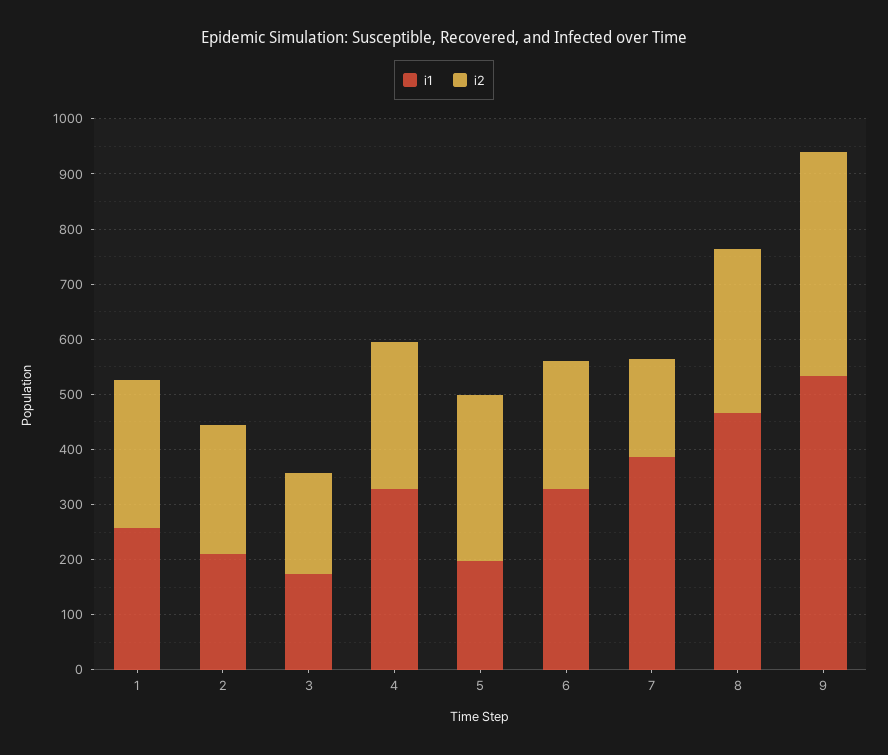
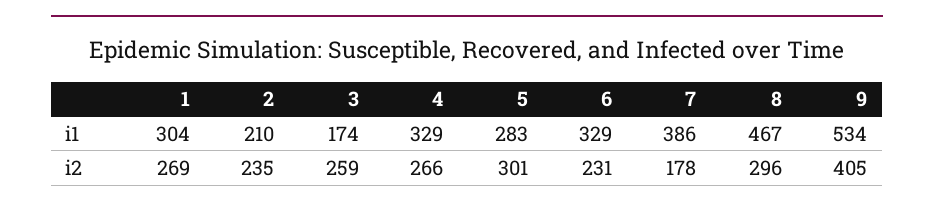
  {
    "i1": {
-     "1": 260,
+     "1": 304,
      "2": 210,
      "3": 174,
      "4": 329,
-     "5": 200,
+     "5": 283,
      "6": 329,
      "7": 386,
      "8": 467,
      "9": 534
    },
    "i2": {
      "1": 269,
      "2": 235,
-     "3": 180,
+     "3": 259,
      "4": 266,
      "5": 301,
      "6": 231,
      "7": 178,
      "8": 296,
      "9": 405
    }
  }

